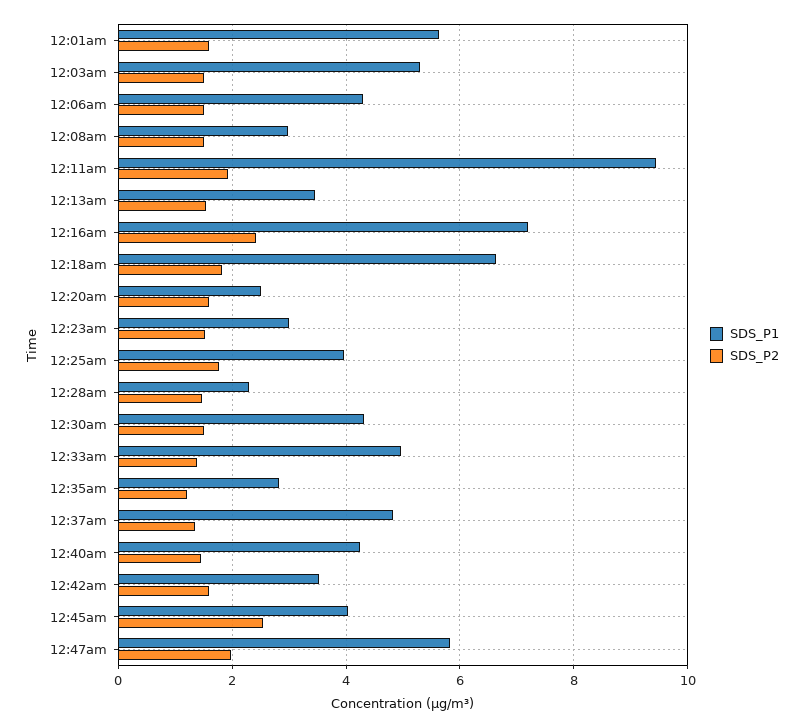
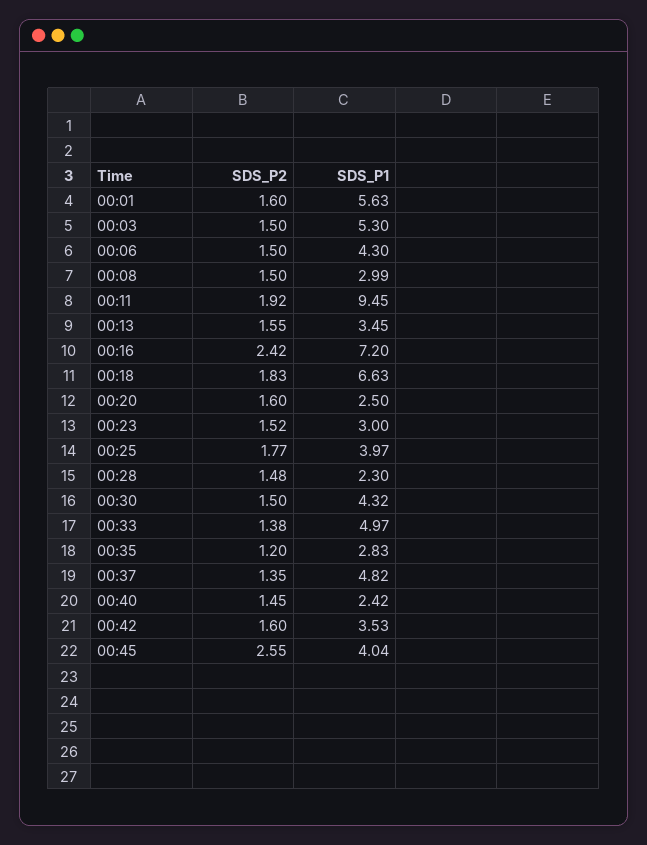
  {
    "SDS_P1": {
      "12:01am": 5.63,
      "12:03am": 5.3,
      "12:06am": 4.3,
      "12:08am": 2.99,
      "12:11am": 9.45,
      "12:13am": 3.45,
      "12:16am": 7.2,
      "12:18am": 6.63,
      "12:20am": 2.5,
      "12:23am": 3,
      "12:25am": 3.97,
      "12:28am": 2.3,
      "12:30am": 4.32,
      "12:33am": 4.97,
      "12:35am": 2.83,
      "12:37am": 4.82,
-     "12:40am": 4.2,
+     "12:40am": 2.42,
      "12:42am": 3.53,
-     "12:45am": 4.04,
+     "12:45am": 4.04
-     "12:47am": 5.8
    },
    "SDS_P2": {
      "12:01am": 1.6,
      "12:03am": 1.5,
      "12:06am": 1.5,
      "12:08am": 1.5,
      "12:11am": 1.92,
      "12:13am": 1.55,
      "12:16am": 2.42,
      "12:18am": 1.83,
      "12:20am": 1.6,
      "12:23am": 1.52,
      "12:25am": 1.77,
      "12:28am": 1.48,
      "12:30am": 1.5,
      "12:33am": 1.38,
      "12:35am": 1.2,
      "12:37am": 1.35,
      "12:40am": 1.45,
      "12:42am": 1.6,
-     "12:45am": 2.55,
+     "12:45am": 2.55
-     "12:47am": 2
    }
  }

